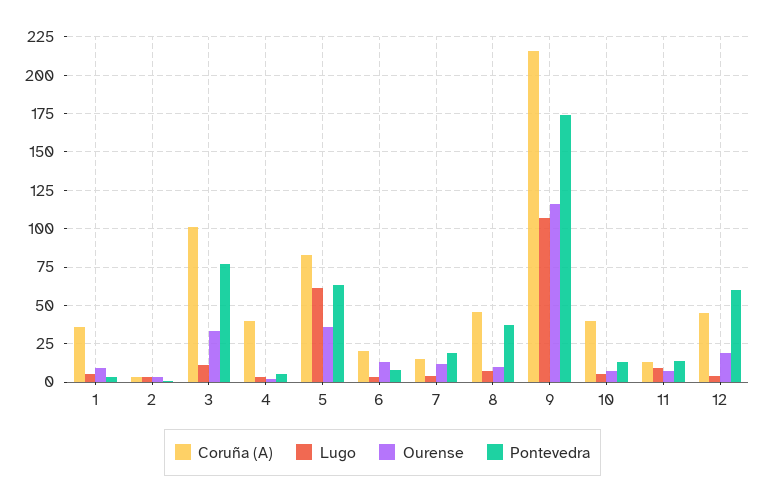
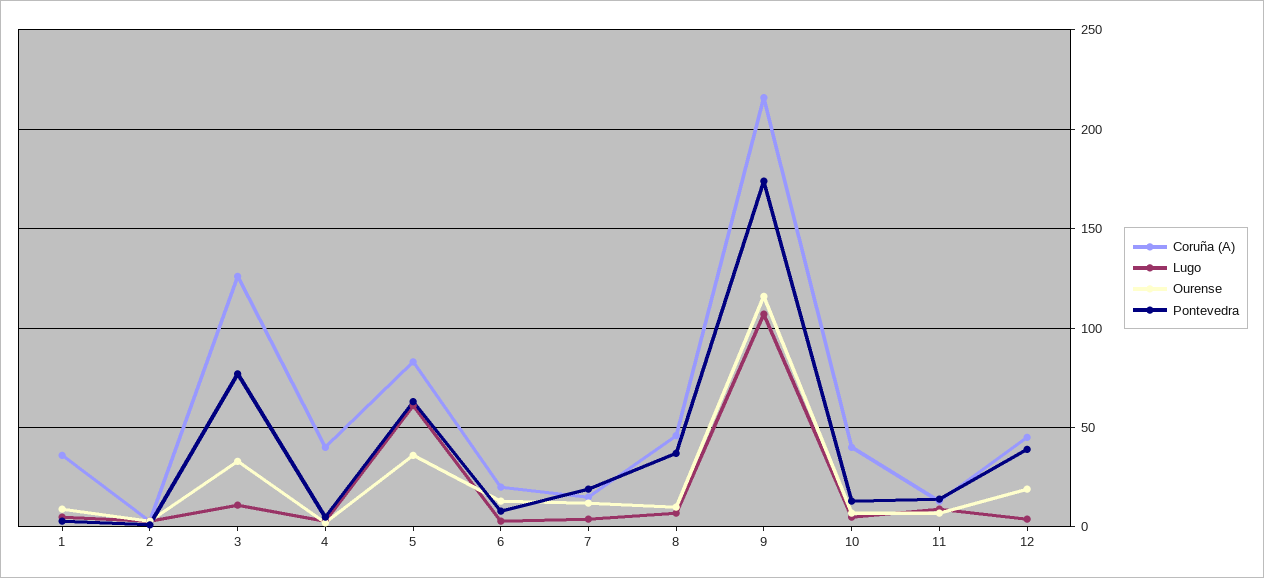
  {
    "Coruña (A)": {
      "1": 35,
      "2": 5,
-     "3": 100,
+     "3": 125,
      "4": 40,
      "5": 85,
      "6": 20,
      "7": 15,
      "8": 45,
      "9": 215,
      "10": 40,
      "11": 15,
      "12": 45
    },
    "Lugo": {
      "1": 5,
      "2": 5,
      "3": 10,
      "4": 5,
      "5": 60,
      "6": 5,
      "7": 5,
      "8": 5,
      "9": 105,
      "10": 5,
      "11": 10,
      "12": 5
    },
    "Ourense": {
      "1": 10,
      "2": 5,
      "3": 35,
      "4": 0,
      "5": 35,
      "6": 15,
      "7": 10,
      "8": 10,
      "9": 115,
      "10": 5,
      "11": 5,
      "12": 20
    },
    "Pontevedra": {
      "1": 5,
      "2": 0,
      "3": 75,
      "4": 5,
      "5": 65,
      "6": 10,
      "7": 20,
      "8": 35,
      "9": 175,
      "10": 15,
      "11": 15,
-     "12": 60
+     "12": 40
    }
  }

